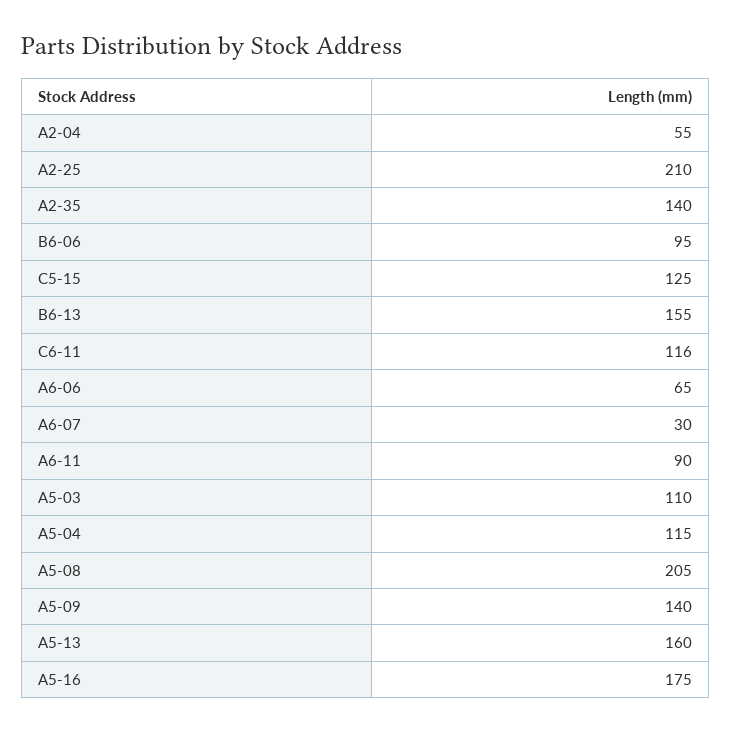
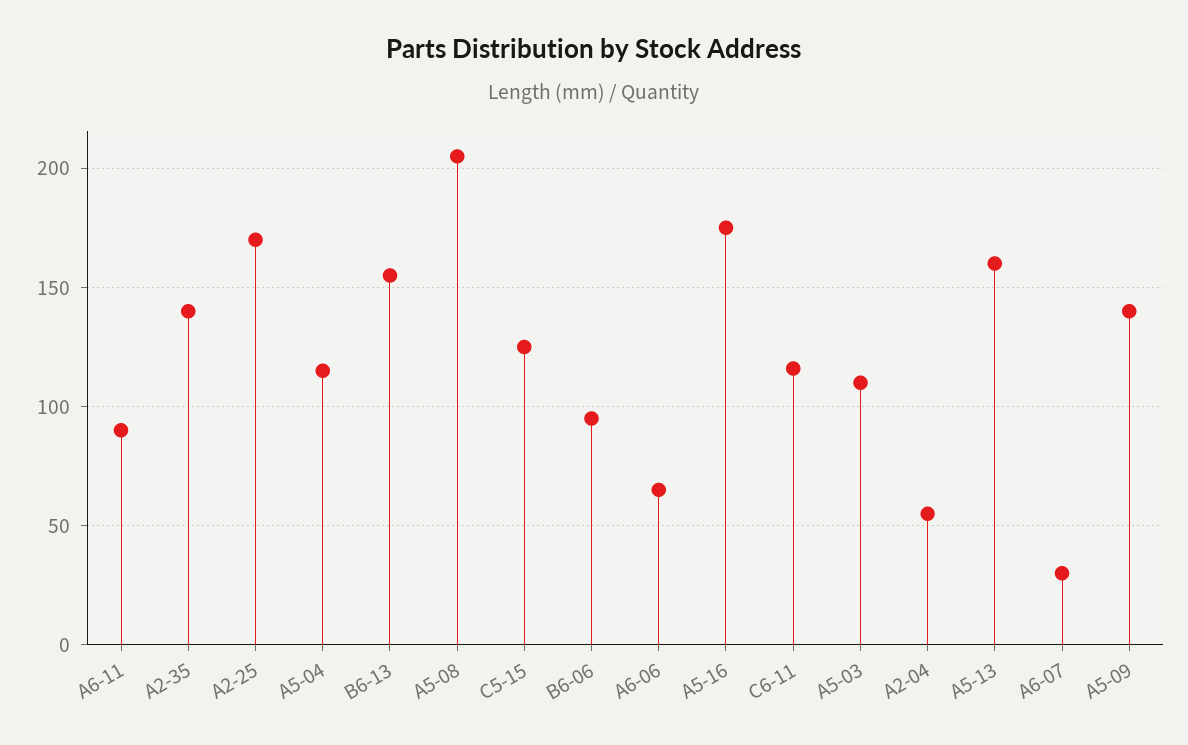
  {
    "A2-04": 55,
-   "A2-25": 210,
+   "A2-25": 170,
    "A2-35": 140,
    "B6-06": 95,
    "C5-15": 125,
    "B6-13": 155,
    "C6-11": 116,
    "A6-06": 65,
    "A6-07": 30,
    "A6-11": 90,
    "A5-03": 110,
    "A5-04": 115,
    "A5-08": 205,
    "A5-09": 140,
    "A5-13": 160,
    "A5-16": 175
  }

